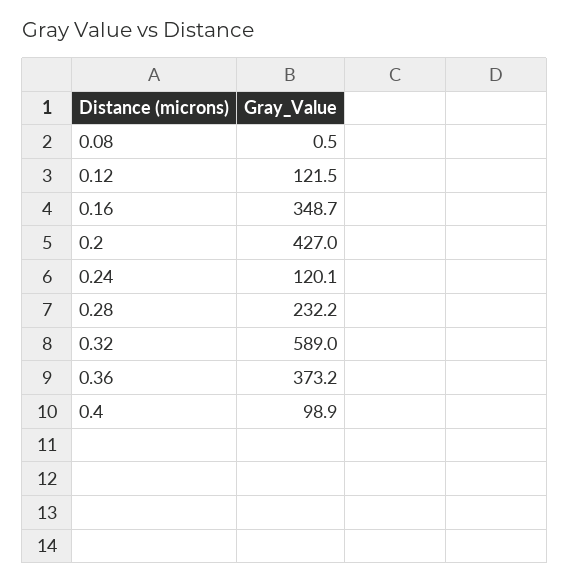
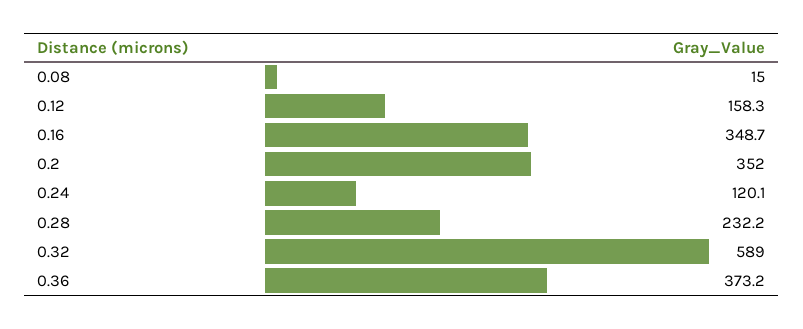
  {
-   "0.08": 0.5,
+   "0.08": 15,
-   "0.12": 121.5,
+   "0.12": 158.3,
    "0.16": 348.7,
-   "0.2": 427,
+   "0.2": 352,
    "0.24": 120.1,
    "0.28": 232.2,
    "0.32": 589,
-   "0.36": 373.2,
+   "0.36": 373.2
-   "0.4": 98.9
  }

